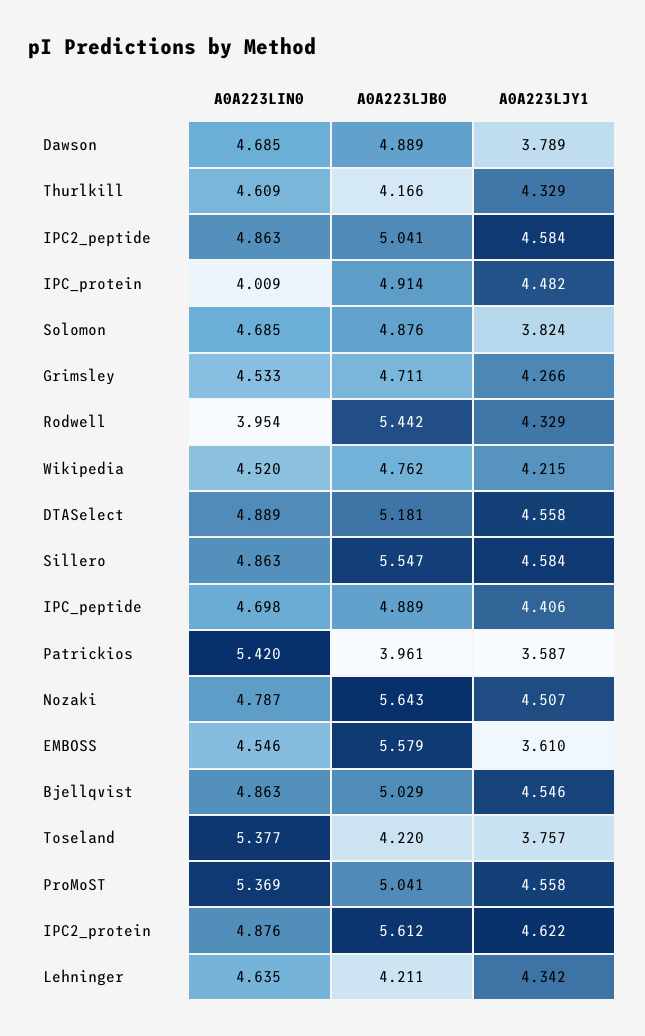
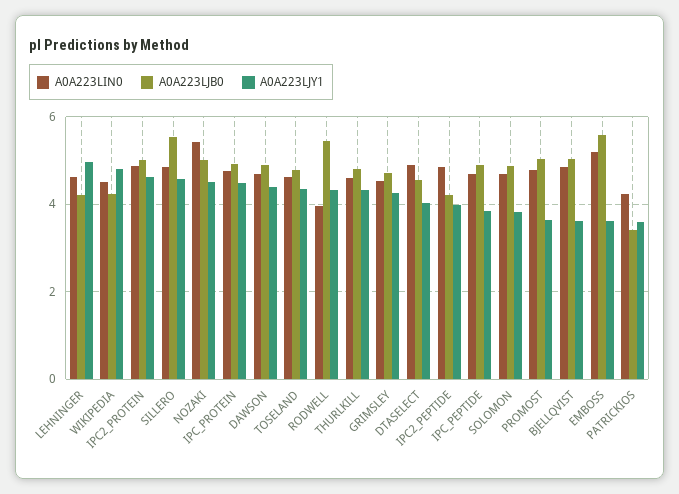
  {
    "A0A223LIN0": {
      "Dawson": 4.685,
      "Thurlkill": 4.609,
      "IPC2_peptide": 4.863,
-     "IPC_protein": 4.009,
+     "IPC_protein": 4.8,
      "Solomon": 4.685,
      "Grimsley": 4.533,
      "Rodwell": 3.954,
      "Wikipedia": 4.52,
      "DTASelect": 4.889,
      "Sillero": 4.863,
      "IPC_peptide": 4.698,
-     "Patrickios": 5.42,
+     "Patrickios": 4.2,
-     "Nozaki": 4.787,
+     "Nozaki": 5.4,
-     "EMBOSS": 4.546,
+     "EMBOSS": 5.2,
      "Bjellqvist": 4.863,
-     "Toseland": 5.377,
+     "Toseland": 4.6,
-     "ProMoST": 5.369,
+     "ProMoST": 4.8,
      "IPC2_protein": 4.876,
      "Lehninger": 4.635
    },
    "A0A223LJB0": {
      "Dawson": 4.889,
-     "Thurlkill": 4.166,
+     "Thurlkill": 4.8,
-     "IPC2_peptide": 5.041,
+     "IPC2_peptide": 4.2,
      "IPC_protein": 4.914,
      "Solomon": 4.876,
      "Grimsley": 4.711,
      "Rodwell": 5.442,
-     "Wikipedia": 4.762,
+     "Wikipedia": 4.2,
-     "DTASelect": 5.181,
+     "DTASelect": 4.6,
      "Sillero": 5.547,
      "IPC_peptide": 4.889,
-     "Patrickios": 3.961,
+     "Patrickios": 3.4,
-     "Nozaki": 5.643,
+     "Nozaki": 5,
      "EMBOSS": 5.579,
      "Bjellqvist": 5.029,
-     "Toseland": 4.22,
+     "Toseland": 4.8,
      "ProMoST": 5.041,
-     "IPC2_protein": 5.612,
+     "IPC2_protein": 5,
      "Lehninger": 4.211
    },
    "A0A223LJY1": {
-     "Dawson": 3.789,
+     "Dawson": 4.4,
      "Thurlkill": 4.329,
-     "IPC2_peptide": 4.584,
+     "IPC2_peptide": 4,
      "IPC_protein": 4.482,
      "Solomon": 3.824,
      "Grimsley": 4.266,
      "Rodwell": 4.329,
-     "Wikipedia": 4.215,
+     "Wikipedia": 4.8,
-     "DTASelect": 4.558,
+     "DTASelect": 4,
      "Sillero": 4.584,
-     "IPC_peptide": 4.406,
+     "IPC_peptide": 3.8,
      "Patrickios": 3.587,
      "Nozaki": 4.507,
      "EMBOSS": 3.61,
-     "Bjellqvist": 4.546,
+     "Bjellqvist": 3.6,
-     "Toseland": 3.757,
+     "Toseland": 4.4,
-     "ProMoST": 4.558,
+     "ProMoST": 3.6,
      "IPC2_protein": 4.622,
-     "Lehninger": 4.342
+     "Lehninger": 5
    }
  }

